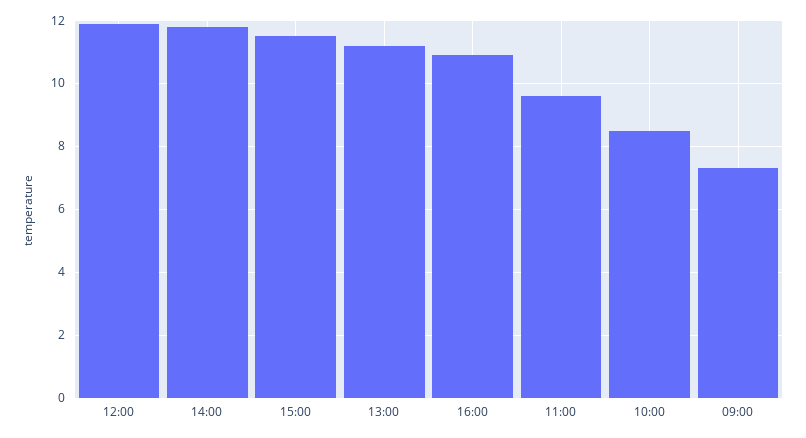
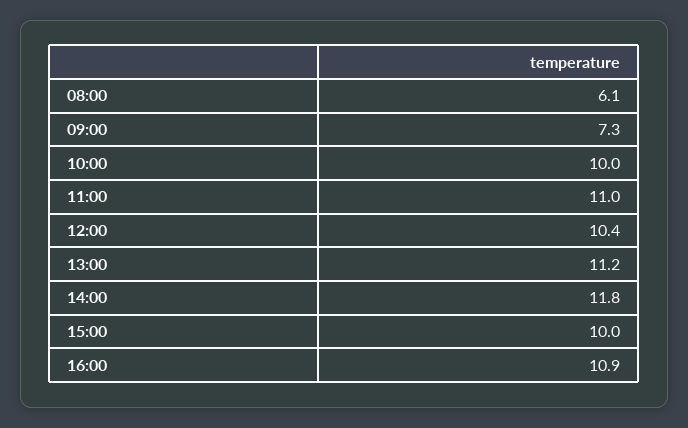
  {
-   "12:00": 12,
+   "12:00": 10.4,
    "14:00": 11.8,
-   "15:00": 11.5,
+   "15:00": 10,
    "13:00": 11.2,
    "16:00": 10.9,
-   "11:00": 9.5,
+   "11:00": 11,
-   "10:00": 8.5,
+   "10:00": 10,
-   "09:00": 7.3
+   "09:00": 7.3,
+   "08:00": 6.1
  }

